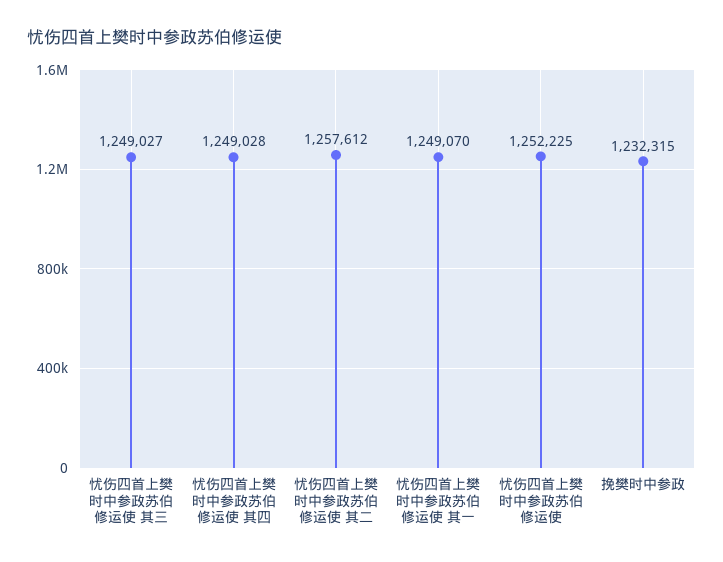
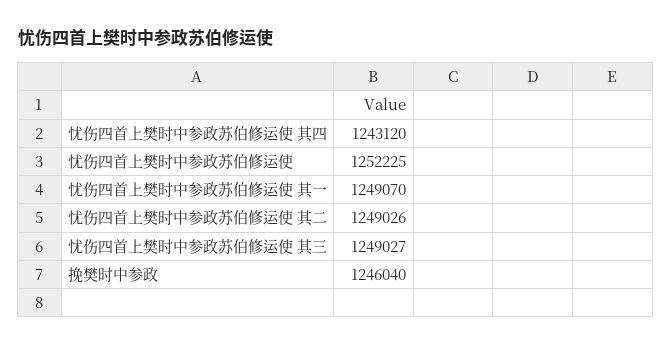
  {
    "忧伤四首上樊时中参政苏伯修运使 其三": 1249027,
-   "忧伤四首上樊时中参政苏伯修运使 其四": 1249028,
+   "忧伤四首上樊时中参政苏伯修运使 其四": 1243120,
-   "忧伤四首上樊时中参政苏伯修运使 其二": 1257612,
+   "忧伤四首上樊时中参政苏伯修运使 其二": 1249026,
    "忧伤四首上樊时中参政苏伯修运使 其一": 1249070,
    "忧伤四首上樊时中参政苏伯修运使": 1252225,
-   "挽樊时中参政": 1232315
+   "挽樊时中参政": 1246040
  }

